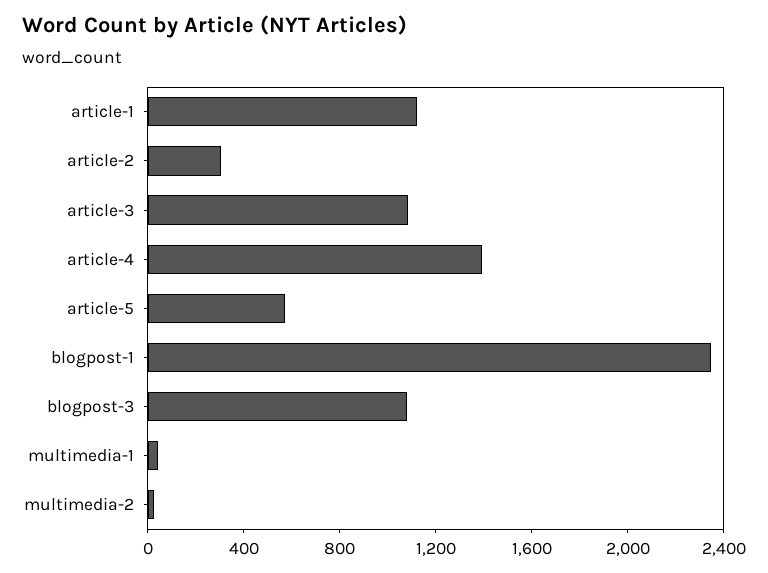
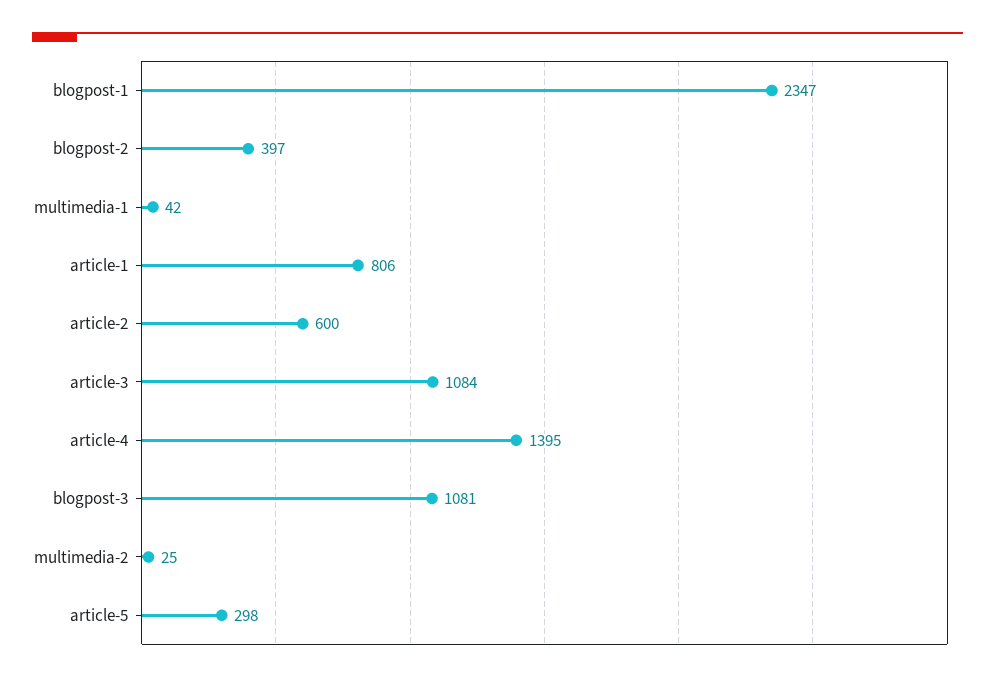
  {
-   "article-1": 1100,
+   "article-1": 806,
-   "article-2": 300,
+   "article-2": 600,
    "article-3": 1084,
    "article-4": 1395,
-   "article-5": 600,
+   "article-5": 298,
    "blogpost-1": 2347,
    "blogpost-3": 1081,
    "multimedia-1": 42,
-   "multimedia-2": 25
+   "multimedia-2": 25,
+   "blogpost-2": 397
  }

